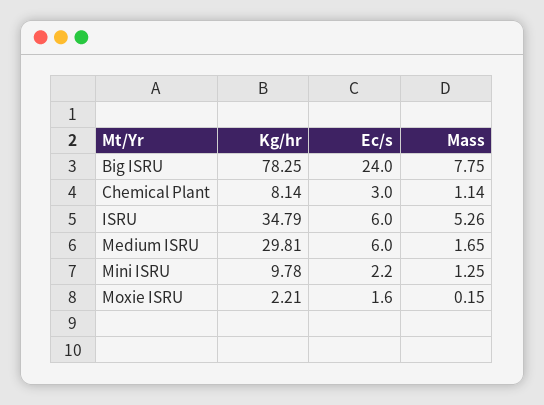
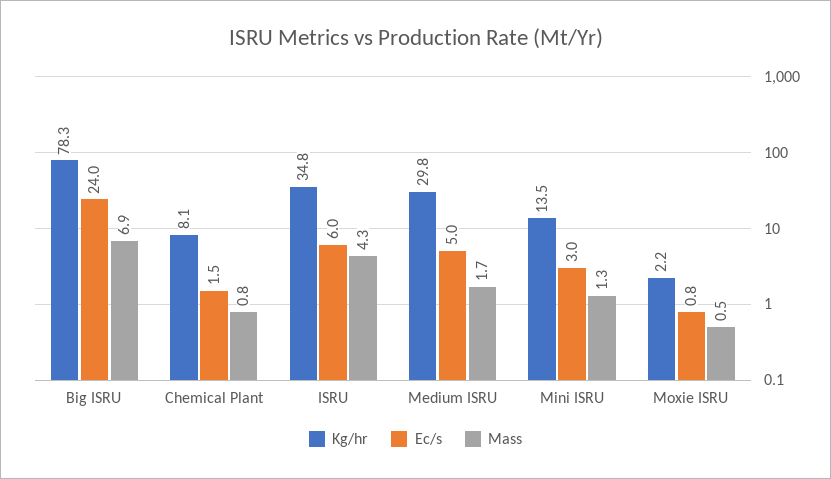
  {
    "Kg/hr": {
      "Big ISRU": 78.25,
      "Chemical Plant": 8.14,
      "ISRU": 34.79,
      "Medium ISRU": 29.81,
-     "Mini ISRU": 9.78,
+     "Mini ISRU": 13.5,
      "Moxie ISRU": 2.21
    },
    "Ec/s": {
      "Big ISRU": 24,
-     "Chemical Plant": 3,
+     "Chemical Plant": 1.5,
      "ISRU": 6,
-     "Medium ISRU": 6,
+     "Medium ISRU": 5,
-     "Mini ISRU": 2.2,
+     "Mini ISRU": 3,
-     "Moxie ISRU": 1.6
+     "Moxie ISRU": 0.8
    },
    "Mass": {
-     "Big ISRU": 7.75,
+     "Big ISRU": 6.9,
-     "Chemical Plant": 1.14,
+     "Chemical Plant": 0.8,
-     "ISRU": 5.26,
+     "ISRU": 4.3,
      "Medium ISRU": 1.65,
      "Mini ISRU": 1.25,
-     "Moxie ISRU": 0.15
+     "Moxie ISRU": 0.5
    }
  }

